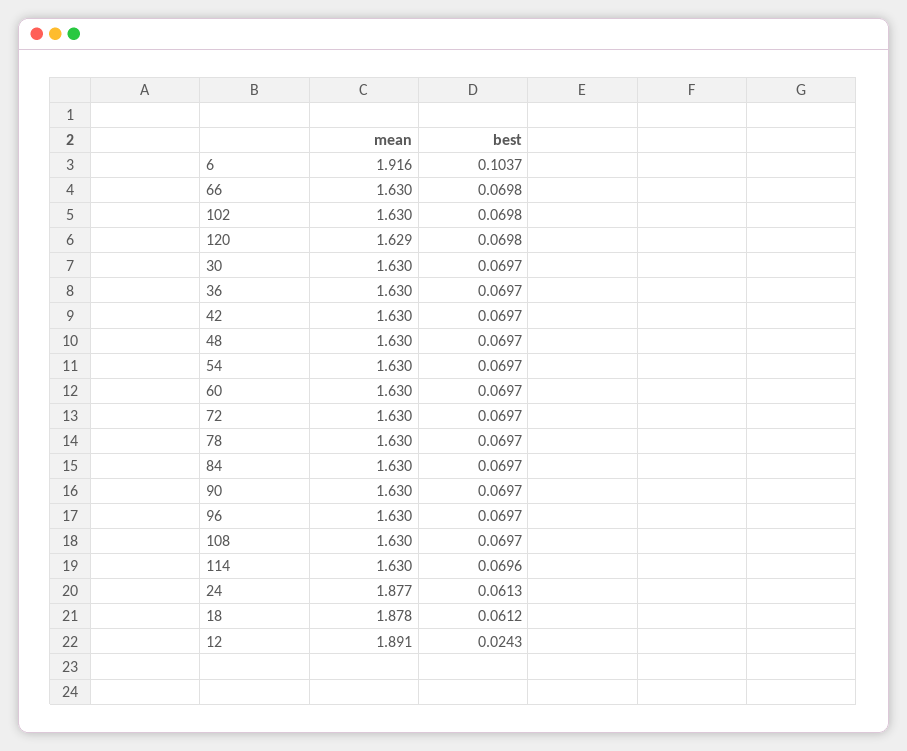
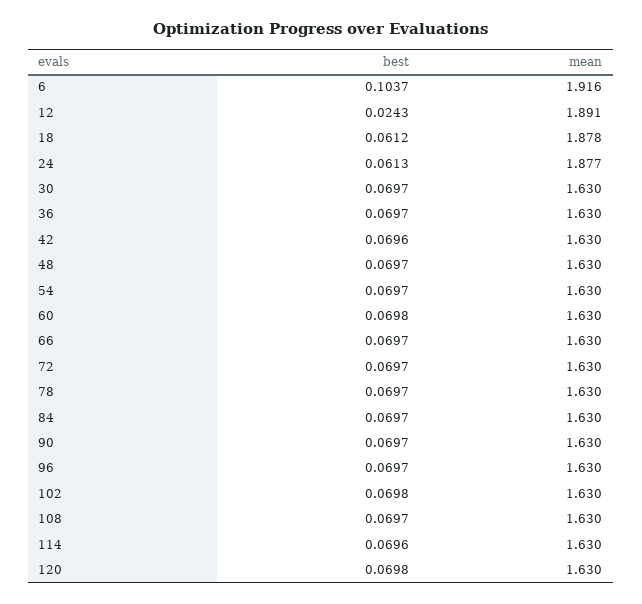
  {
    "mean": {
      "6": 1.916,
      "66": 1.63,
      "102": 1.63,
-     "120": 1.629,
+     "120": 1.63,
      "30": 1.63,
      "36": 1.63,
      "42": 1.63,
      "48": 1.63,
      "54": 1.63,
      "60": 1.63,
      "72": 1.63,
      "78": 1.63,
      "84": 1.63,
      "90": 1.63,
      "96": 1.63,
      "108": 1.63,
      "114": 1.63,
      "24": 1.877,
      "18": 1.878,
      "12": 1.891
    },
    "best": {
      "6": 0.1037,
-     "66": 0.0698,
+     "66": 0.0697,
      "102": 0.0698,
      "120": 0.0698,
      "30": 0.0697,
      "36": 0.0697,
-     "42": 0.0697,
+     "42": 0.0696,
      "48": 0.0697,
      "54": 0.0697,
-     "60": 0.0697,
+     "60": 0.0698,
      "72": 0.0697,
      "78": 0.0697,
      "84": 0.0697,
      "90": 0.0697,
      "96": 0.0697,
      "108": 0.0697,
      "114": 0.0696,
      "24": 0.0613,
      "18": 0.0612,
      "12": 0.0243
    }
  }

